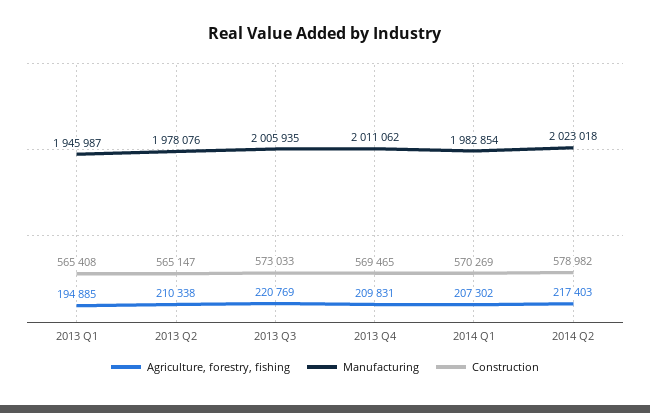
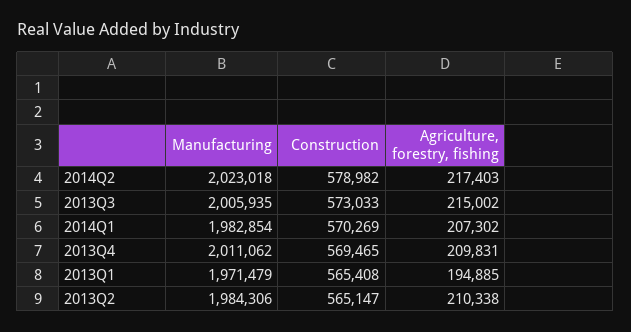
  {
    "Agriculture, forestry, fishing": {
      "2013 Q1": 194885,
      "2013 Q2": 210338,
-     "2013 Q3": 220769,
+     "2013 Q3": 215002,
      "2013 Q4": 209831,
      "2014 Q1": 207302,
      "2014 Q2": 217403
    },
    "Manufacturing": {
-     "2013 Q1": 1945987,
+     "2013 Q1": 1971479,
-     "2013 Q2": 1978076,
+     "2013 Q2": 1984306,
      "2013 Q3": 2005935,
      "2013 Q4": 2011062,
      "2014 Q1": 1982854,
      "2014 Q2": 2023018
    },
    "Construction": {
      "2013 Q1": 565408,
      "2013 Q2": 565147,
      "2013 Q3": 573033,
      "2013 Q4": 569465,
      "2014 Q1": 570269,
      "2014 Q2": 578982
    }
  }

